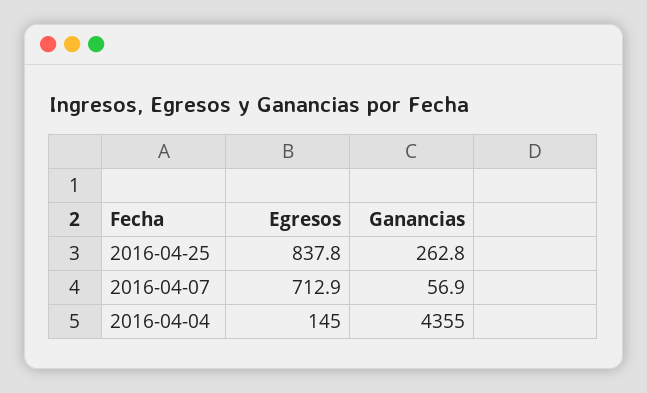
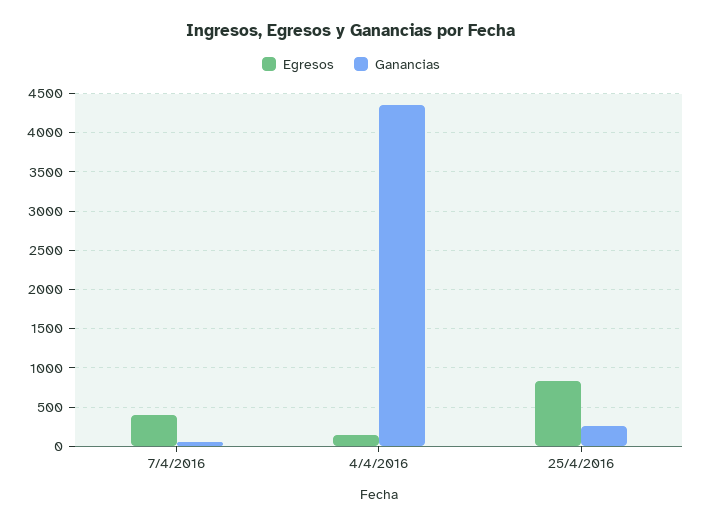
  {
    "Egresos": {
      "2016-04-25": 837.8,
-     "2016-04-07": 712.9,
+     "2016-04-07": 400,
      "2016-04-04": 145
    },
    "Ganancias": {
      "2016-04-25": 262.8,
      "2016-04-07": 56.9,
      "2016-04-04": 4355
    }
  }

